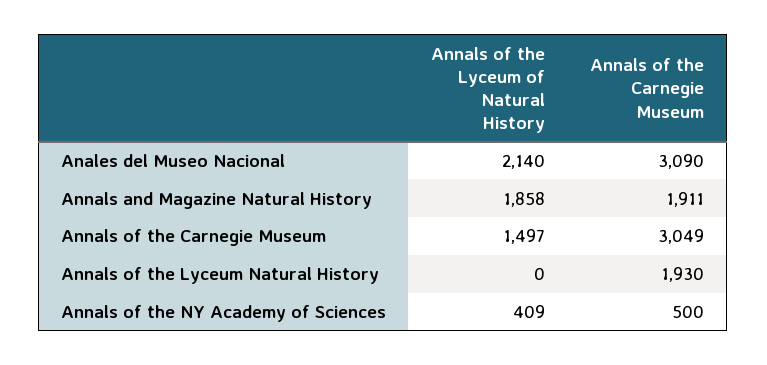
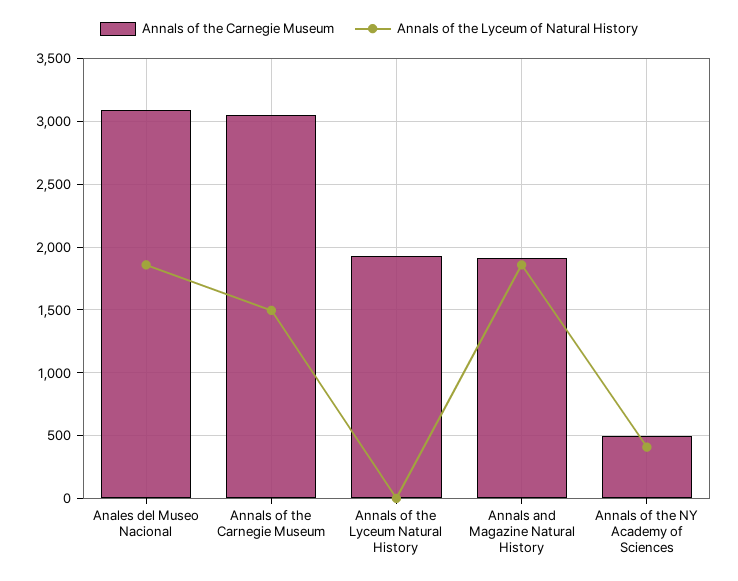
  {
    "Annals of the Lyceum of Natural History": {
-     "Anales del Museo Nacional": 2140,
+     "Anales del Museo Nacional": 1850,
      "Annals and Magazine Natural History": 1858,
      "Annals of the Carnegie Museum": 1497,
      "Annals of the Lyceum Natural History": 0,
      "Annals of the NY Academy of Sciences": 409
    },
    "Annals of the Carnegie Museum": {
      "Anales del Museo Nacional": 3090,
      "Annals and Magazine Natural History": 1911,
      "Annals of the Carnegie Museum": 3049,
      "Annals of the Lyceum Natural History": 1930,
      "Annals of the NY Academy of Sciences": 500
    }
  }

